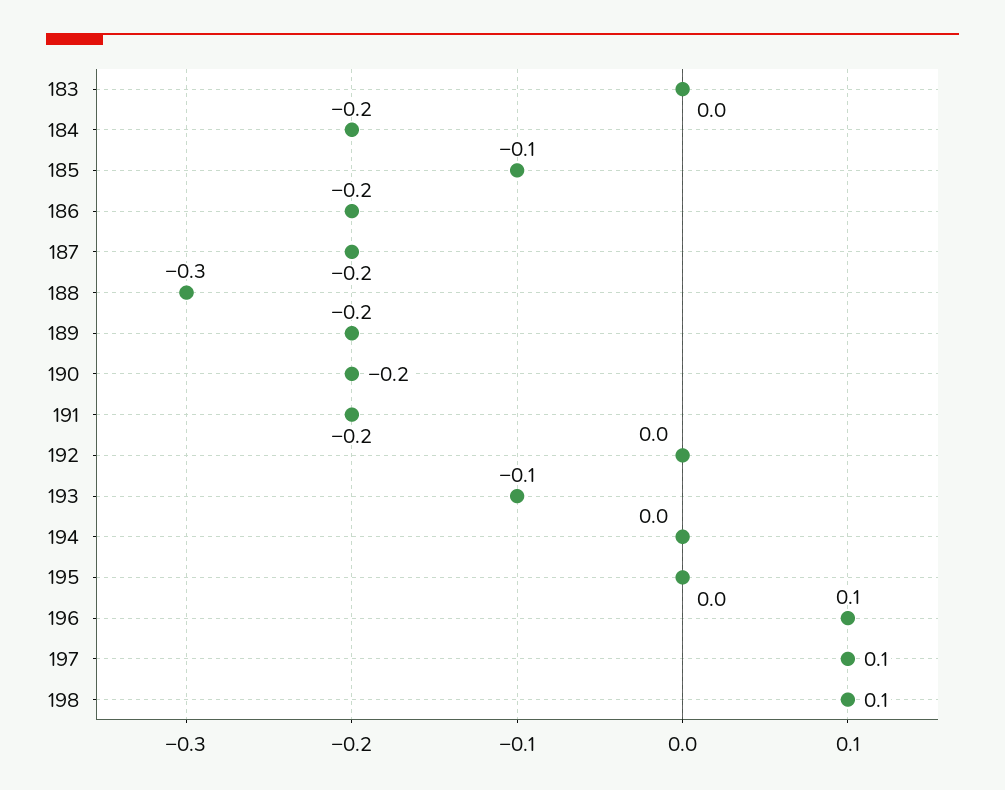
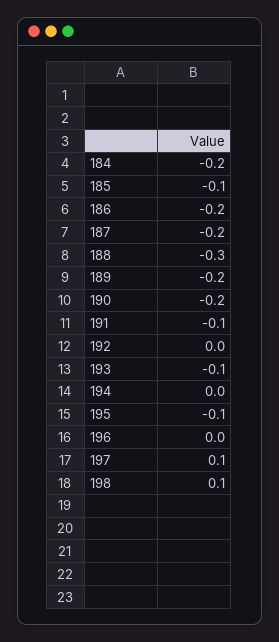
  {
-   "183": 0,
    "184": -0.2,
    "185": -0.1,
    "186": -0.2,
    "187": -0.2,
    "188": -0.3,
    "189": -0.2,
    "190": -0.2,
-   "191": -0.2,
+   "191": -0.1,
    "192": 0,
    "193": -0.1,
    "194": 0,
-   "195": 0,
+   "195": -0.1,
-   "196": 0.1,
+   "196": 0,
    "197": 0.1,
    "198": 0.1
  }

